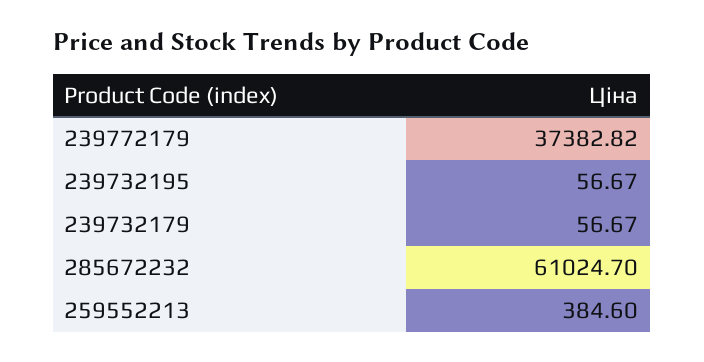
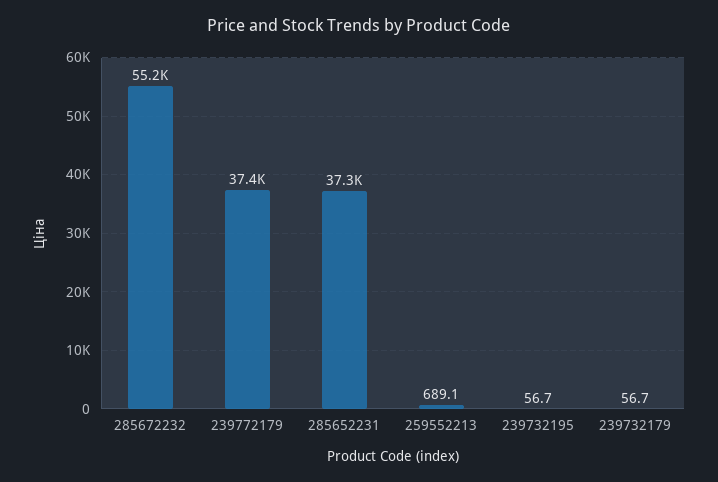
  {
    "239772179": 37382.82,
    "239732195": 56.67,
    "239732179": 56.67,
-   "285672232": 61024.7,
+   "285672232": 55200,
-   "259552213": 384.6
+   "259552213": 689.1,
+   "285652231": 37300
  }

